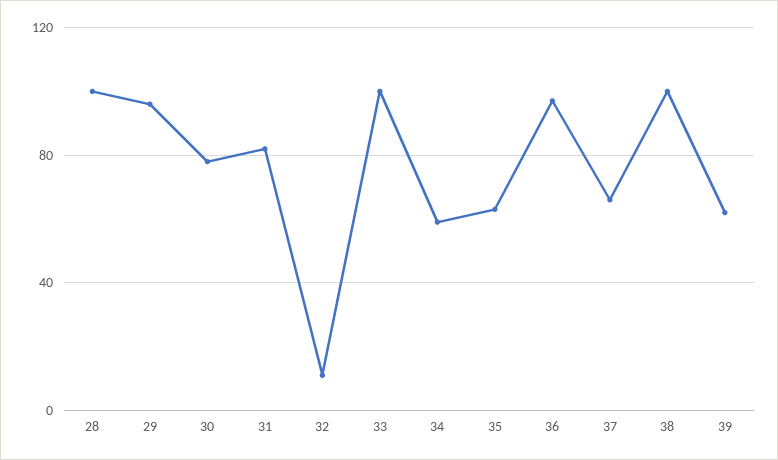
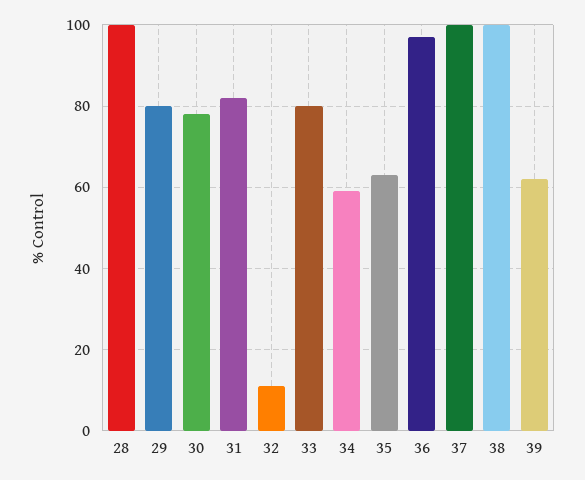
  {
    "28": 100,
-   "29": 95,
+   "29": 80,
    "30": 80,
    "31": 80,
    "32": 10,
-   "33": 100,
+   "33": 80,
    "34": 60,
    "35": 65,
    "36": 95,
-   "37": 65,
+   "37": 100,
    "38": 100,
    "39": 60
  }

